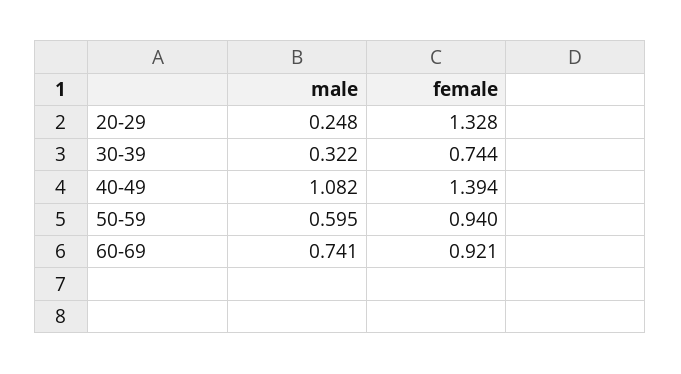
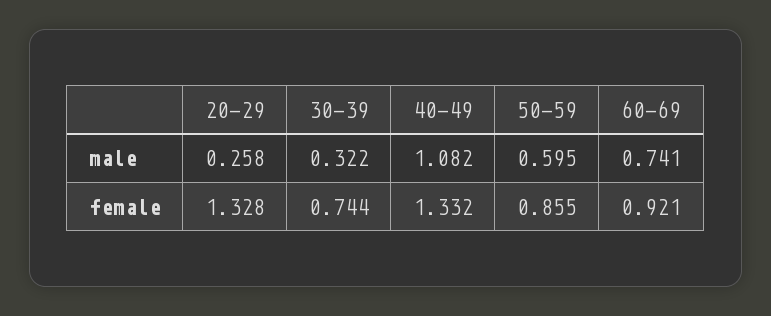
  {
    "male": {
-     "20-29": 0.248,
+     "20-29": 0.258,
      "30-39": 0.322,
      "40-49": 1.082,
      "50-59": 0.595,
      "60-69": 0.741
    },
    "female": {
      "20-29": 1.328,
      "30-39": 0.744,
-     "40-49": 1.394,
+     "40-49": 1.332,
-     "50-59": 0.94,
+     "50-59": 0.855,
      "60-69": 0.921
    }
  }

